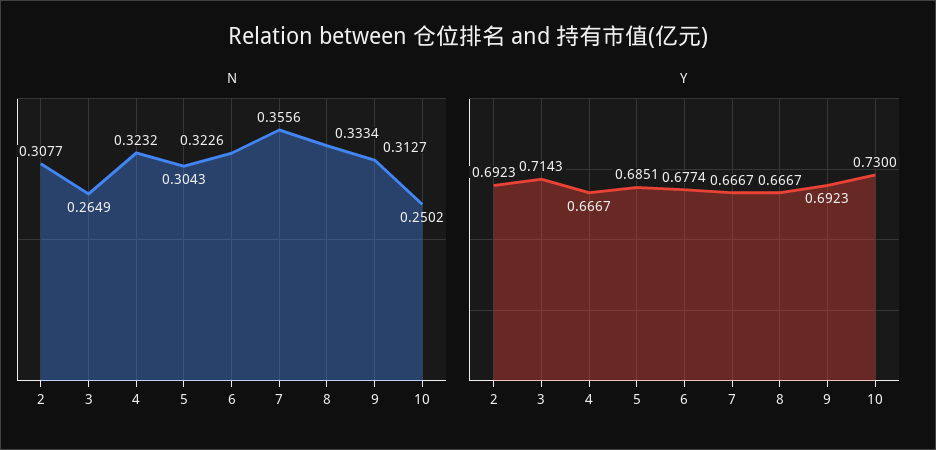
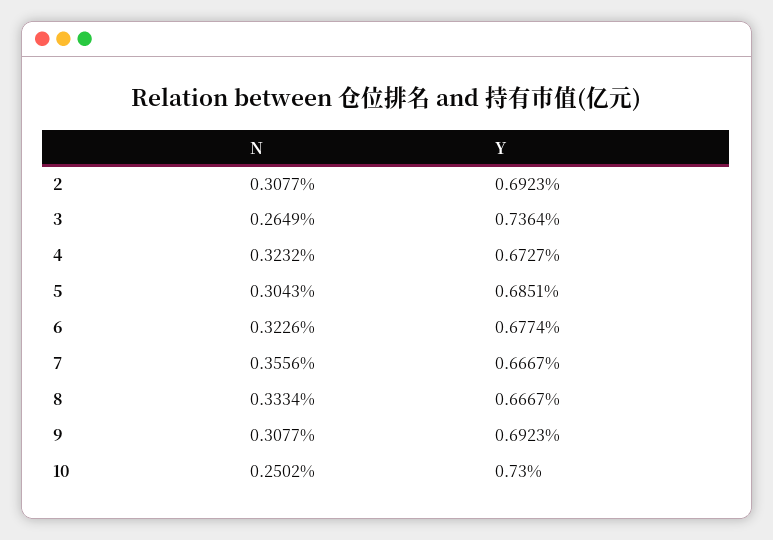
  {
    "N": {
      "2": 0.3077,
      "3": 0.2649,
      "4": 0.3232,
      "5": 0.3043,
      "6": 0.3226,
      "7": 0.3556,
      "8": 0.3334,
-     "9": 0.3127,
+     "9": 0.3077,
      "10": 0.2502
    },
    "Y": {
      "2": 0.6923,
-     "3": 0.7143,
+     "3": 0.7364,
-     "4": 0.6667,
+     "4": 0.6727,
      "5": 0.6851,
      "6": 0.6774,
      "7": 0.6667,
      "8": 0.6667,
      "9": 0.6923,
      "10": 0.73
    }
  }

